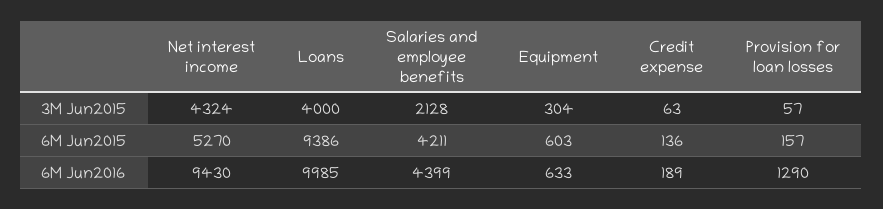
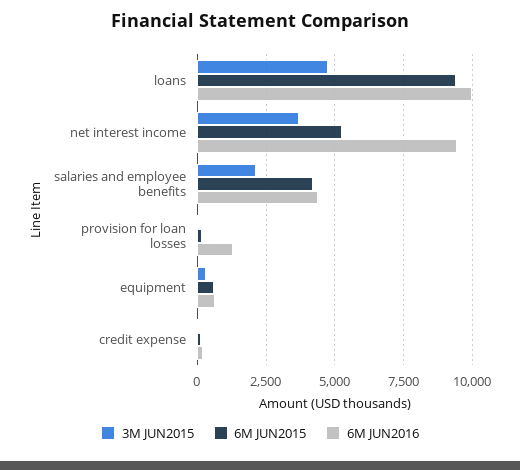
  {
    "3M Jun2015": {
-     "Net interest income": 4324,
+     "Net interest income": 3750,
-     "Loans": 4000,
+     "Loans": 4750,
      "Salaries and employee benefits": 2128,
      "Equipment": 304,
      "Credit expense": 63,
      "Provision for loan losses": 57
    },
    "6M Jun2015": {
      "Net interest income": 5270,
      "Loans": 9386,
      "Salaries and employee benefits": 4211,
      "Equipment": 603,
      "Credit expense": 136,
      "Provision for loan losses": 157
    },
    "6M Jun2016": {
      "Net interest income": 9430,
      "Loans": 9985,
      "Salaries and employee benefits": 4399,
      "Equipment": 633,
      "Credit expense": 189,
      "Provision for loan losses": 1290
    }
  }

